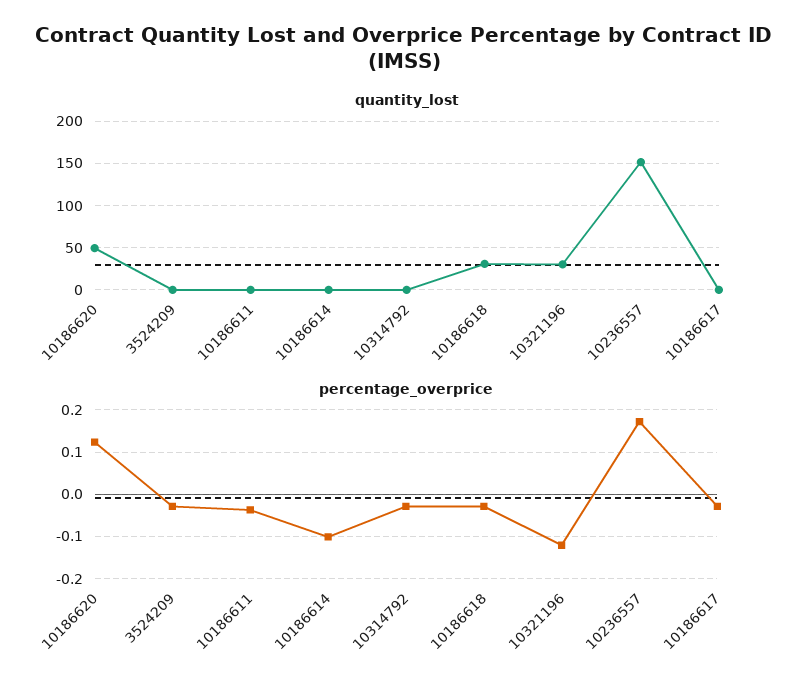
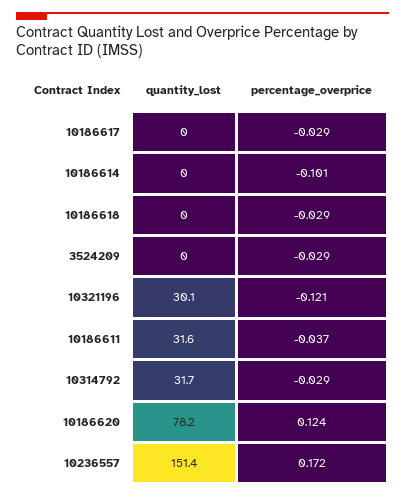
  {
    "quantity_lost": {
-     "10186620": 50,
+     "10186620": 78.2,
      "3524209": 0,
-     "10186611": 0,
+     "10186611": 31.6,
      "10186614": 0,
-     "10314792": 0,
+     "10314792": 31.7,
-     "10186618": 30,
+     "10186618": 0,
      "10321196": 30.1,
      "10236557": 151.4,
      "10186617": 0
    },
    "percentage_overprice": {
      "10186620": 0.124,
      "3524209": -0.029,
      "10186611": -0.037,
      "10186614": -0.101,
      "10314792": -0.029,
      "10186618": -0.029,
      "10321196": -0.121,
      "10236557": 0.172,
      "10186617": -0.029
    }
  }

